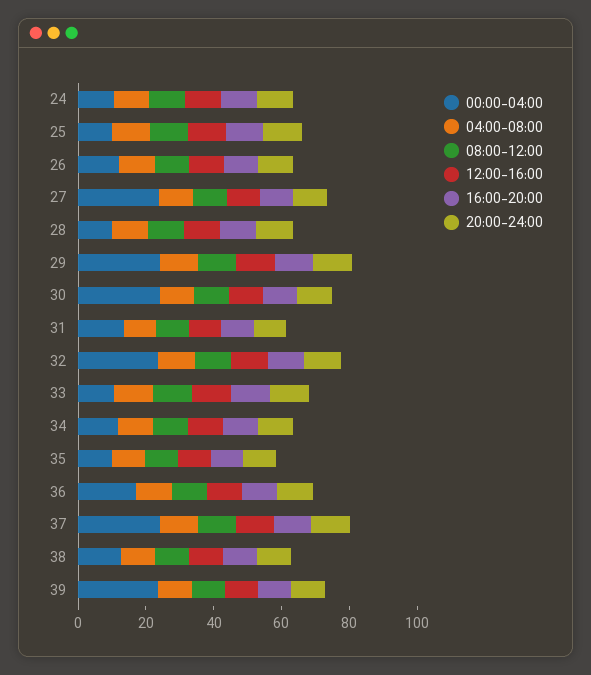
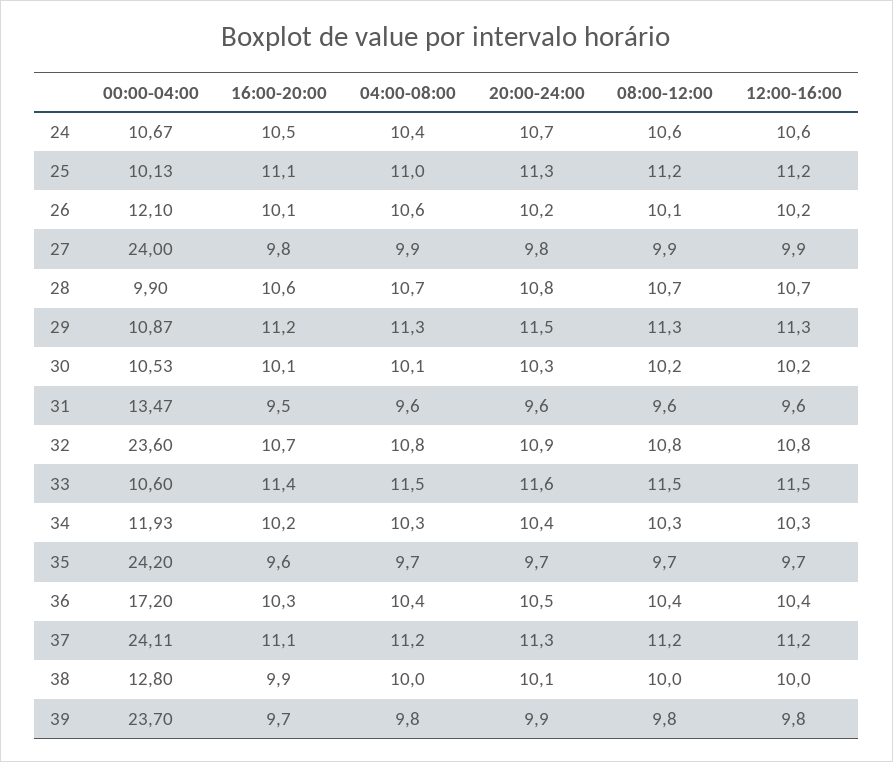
  {
    "00:00-04:00": {
      "24": 10.67,
      "25": 10.13,
      "26": 12.1,
      "27": 24,
      "28": 9.9,
-     "29": 25,
+     "29": 10.87,
-     "30": 25,
+     "30": 10.53,
      "31": 13.47,
      "32": 23.6,
      "33": 10.6,
      "34": 11.93,
-     "35": 10,
+     "35": 24.2,
      "36": 17.2,
      "37": 24.11,
      "38": 12.8,
      "39": 23.7
    },
    "04:00-08:00": {
      "24": 10.4,
      "25": 11,
      "26": 10.6,
      "27": 9.9,
      "28": 10.7,
      "29": 11.3,
      "30": 10.1,
      "31": 9.6,
      "32": 10.8,
      "33": 11.5,
      "34": 10.3,
      "35": 9.7,
      "36": 10.4,
      "37": 11.2,
      "38": 10,
      "39": 9.8
    },
    "08:00-12:00": {
      "24": 10.6,
      "25": 11.2,
      "26": 10.1,
      "27": 9.9,
      "28": 10.7,
      "29": 11.3,
      "30": 10.2,
      "31": 9.6,
      "32": 10.8,
      "33": 11.5,
      "34": 10.3,
      "35": 9.7,
      "36": 10.4,
      "37": 11.2,
      "38": 10,
      "39": 9.8
    },
    "12:00-16:00": {
      "24": 10.6,
      "25": 11.2,
      "26": 10.2,
      "27": 9.9,
      "28": 10.7,
      "29": 11.3,
      "30": 10.2,
      "31": 9.6,
      "32": 10.8,
      "33": 11.5,
      "34": 10.3,
      "35": 9.7,
      "36": 10.4,
      "37": 11.2,
      "38": 10,
      "39": 9.8
    },
    "16:00-20:00": {
      "24": 10.5,
      "25": 11.1,
      "26": 10.1,
      "27": 9.8,
      "28": 10.6,
      "29": 11.2,
      "30": 10.1,
      "31": 9.5,
      "32": 10.7,
      "33": 11.4,
      "34": 10.2,
      "35": 9.6,
      "36": 10.3,
      "37": 11.1,
      "38": 9.9,
      "39": 9.7
    },
    "20:00-24:00": {
      "24": 10.7,
      "25": 11.3,
      "26": 10.2,
      "27": 9.8,
      "28": 10.8,
      "29": 11.5,
      "30": 10.3,
      "31": 9.6,
      "32": 10.9,
      "33": 11.6,
      "34": 10.4,
      "35": 9.7,
      "36": 10.5,
      "37": 11.3,
      "38": 10.1,
      "39": 9.9
    }
  }

